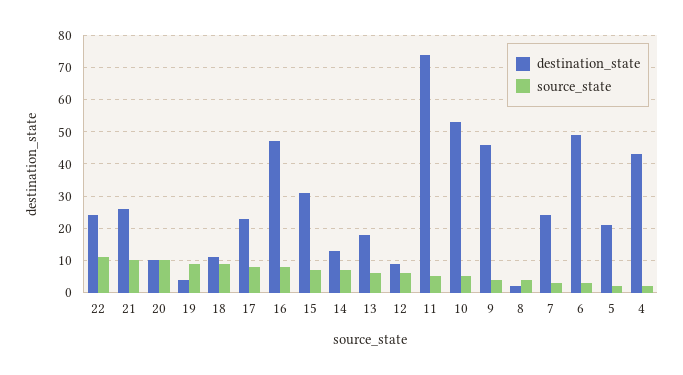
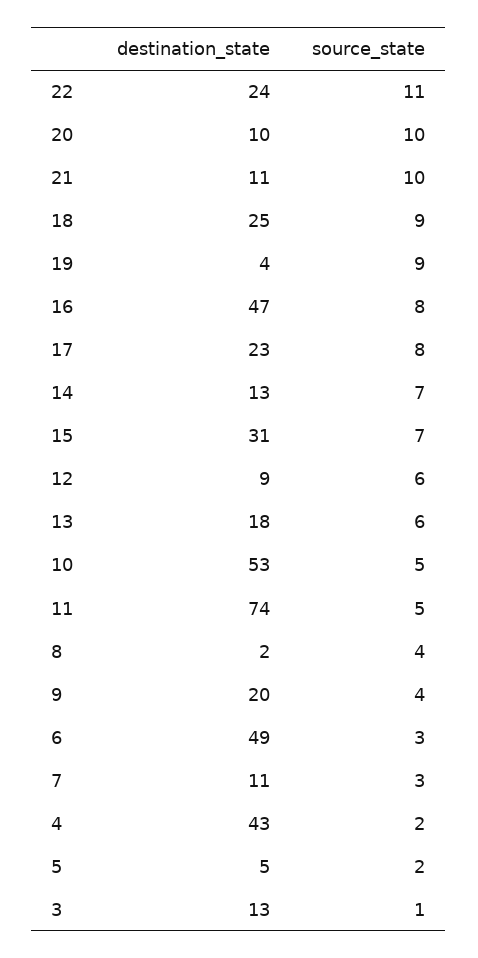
  {
    "destination_state": {
      "22": 24,
-     "21": 25,
+     "21": 11,
      "20": 10,
      "19": 4,
-     "18": 10,
+     "18": 25,
      "17": 23,
      "16": 47,
      "15": 31,
      "14": 13,
      "13": 18,
      "12": 9,
      "11": 74,
      "10": 53,
-     "9": 45,
+     "9": 20,
      "8": 2,
-     "7": 25,
+     "7": 11,
      "6": 49,
-     "5": 20,
+     "5": 5,
-     "4": 43
+     "4": 43,
+     "3": 13
    },
    "source_state": {
      "22": 11,
      "21": 10,
      "20": 10,
      "19": 9,
      "18": 9,
      "17": 8,
      "16": 8,
      "15": 7,
      "14": 7,
      "13": 6,
      "12": 6,
      "11": 5,
      "10": 5,
      "9": 4,
      "8": 4,
      "7": 3,
      "6": 3,
      "5": 2,
-     "4": 2
+     "4": 2,
+     "3": 1
    }
  }

